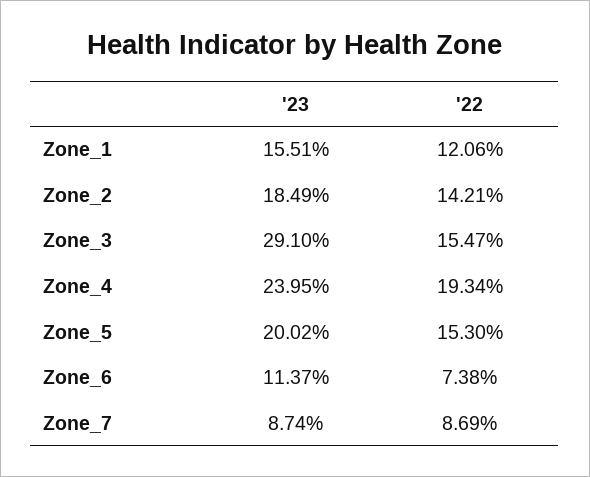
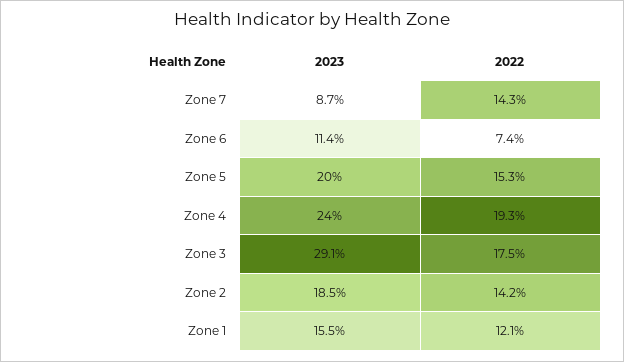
  {
    "'23": {
      "Zone_1": 15.51,
      "Zone_2": 18.49,
      "Zone_3": 29.1,
      "Zone_4": 23.95,
      "Zone_5": 20.02,
      "Zone_6": 11.37,
      "Zone_7": 8.74
    },
    "'22": {
      "Zone_1": 12.06,
      "Zone_2": 14.21,
-     "Zone_3": 15.47,
+     "Zone_3": 17.5,
      "Zone_4": 19.34,
      "Zone_5": 15.3,
      "Zone_6": 7.38,
-     "Zone_7": 8.69
+     "Zone_7": 14.3
    }
  }

